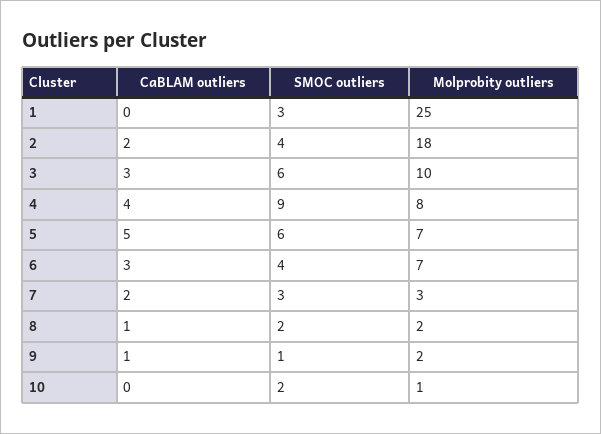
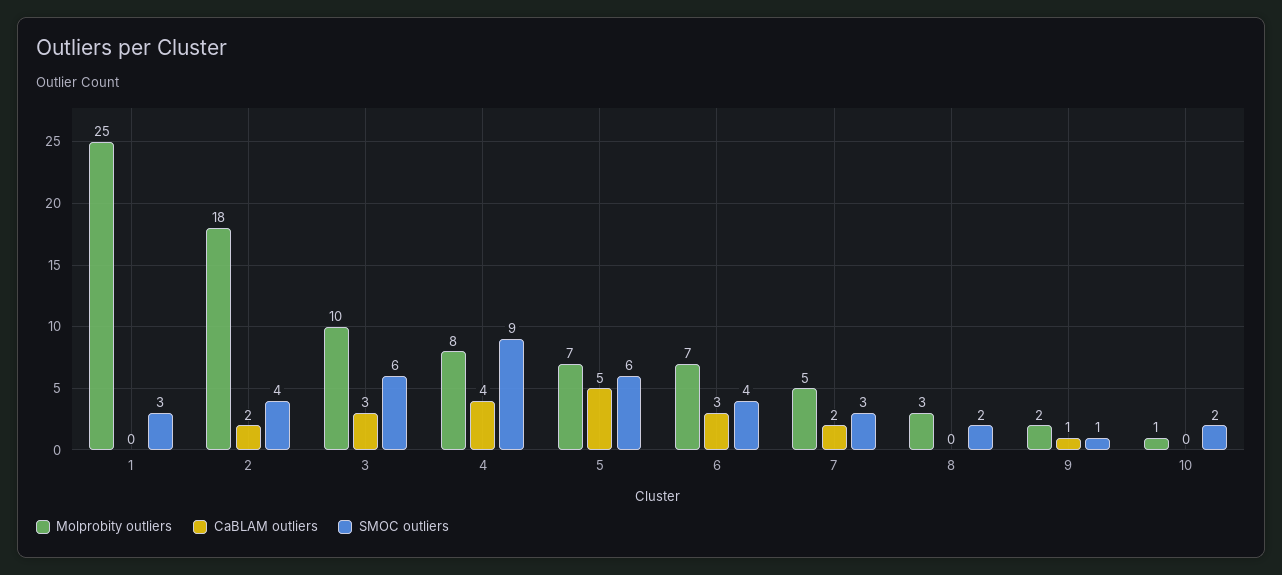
  {
    "CaBLAM outliers": {
      "1": 0,
      "2": 2,
      "3": 3,
      "4": 4,
      "5": 5,
      "6": 3,
      "7": 2,
-     "8": 1,
+     "8": 0,
      "9": 1,
      "10": 0
    },
    "SMOC outliers": {
      "1": 3,
      "2": 4,
      "3": 6,
      "4": 9,
      "5": 6,
      "6": 4,
      "7": 3,
      "8": 2,
      "9": 1,
      "10": 2
    },
    "Molprobity outliers": {
      "1": 25,
      "2": 18,
      "3": 10,
      "4": 8,
      "5": 7,
      "6": 7,
-     "7": 3,
+     "7": 5,
-     "8": 2,
+     "8": 3,
      "9": 2,
      "10": 1
    }
  }

